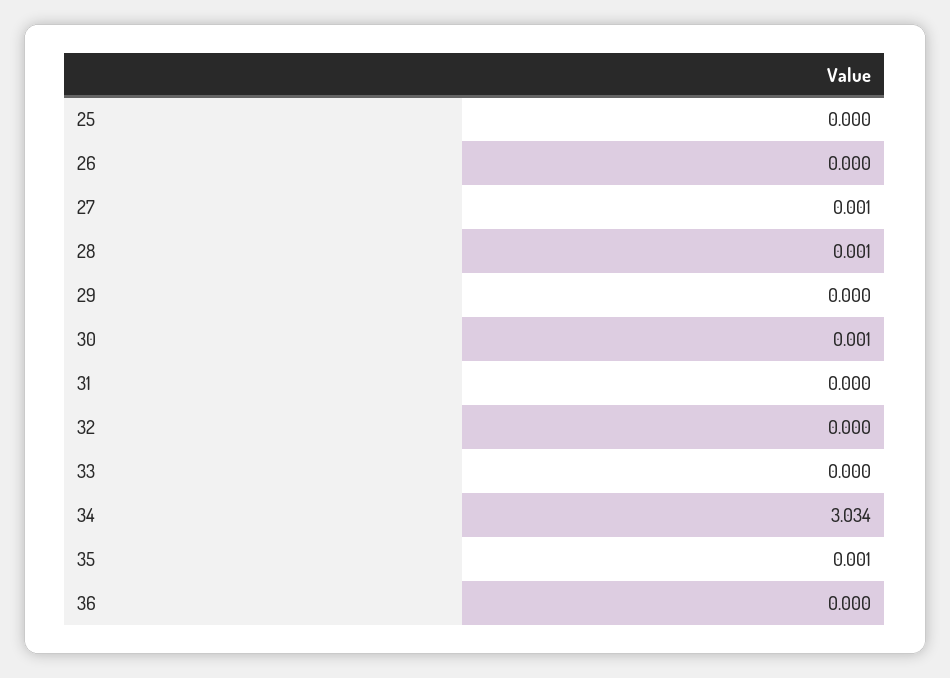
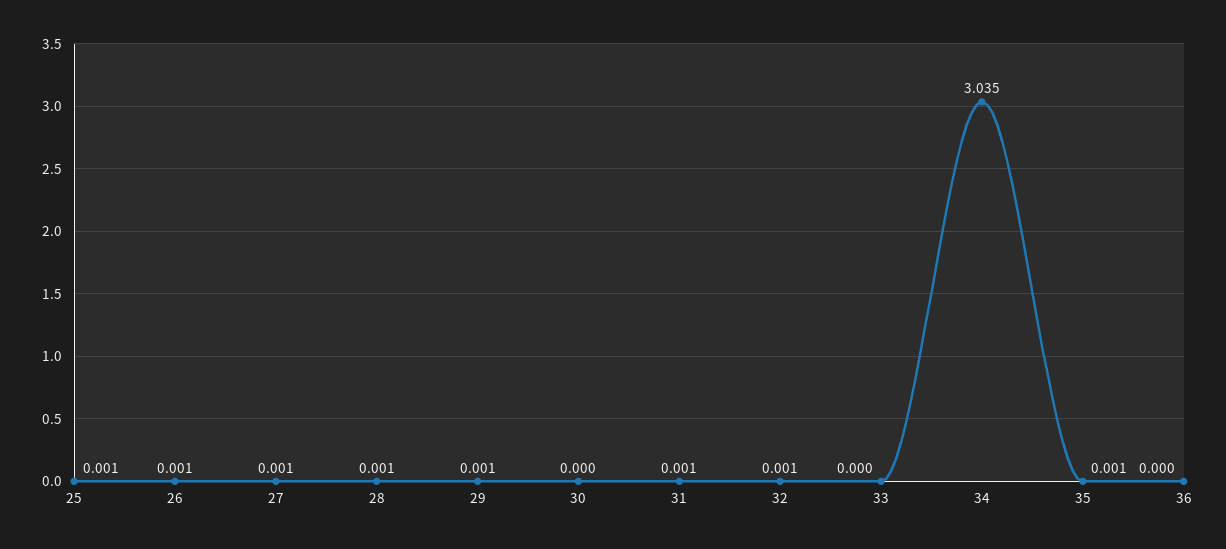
  {
-   "25": 0,
+   "25": 0.001,
-   "26": 0,
+   "26": 0.001,
    "27": 0.001,
    "28": 0.001,
-   "29": 0,
+   "29": 0.001,
-   "30": 0.001,
+   "30": 0,
-   "31": 0,
+   "31": 0.001,
-   "32": 0,
+   "32": 0.001,
    "33": 0,
-   "34": 3.034,
+   "34": 3.035,
    "35": 0.001,
    "36": 0
  }

